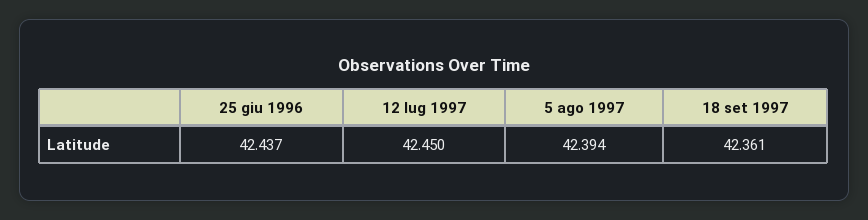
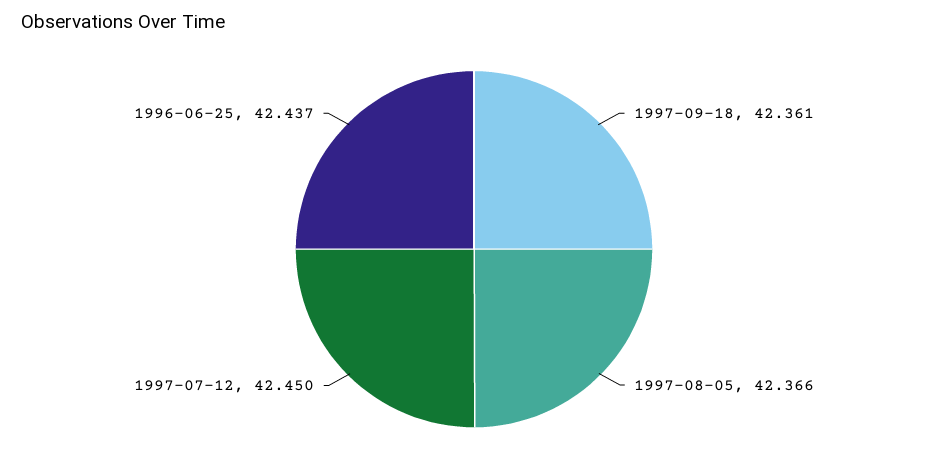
  {
    "25 giu 1996": 42.437,
    "12 lug 1997": 42.45,
-   "5 ago 1997": 42.394,
+   "5 ago 1997": 42.366,
    "18 set 1997": 42.361
  }

